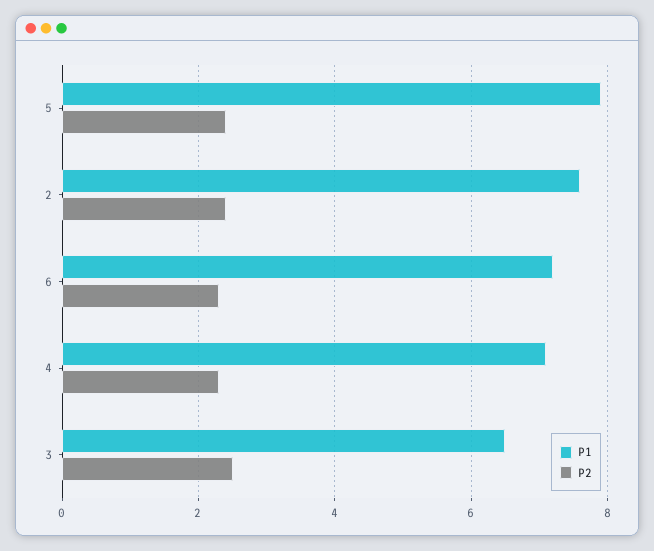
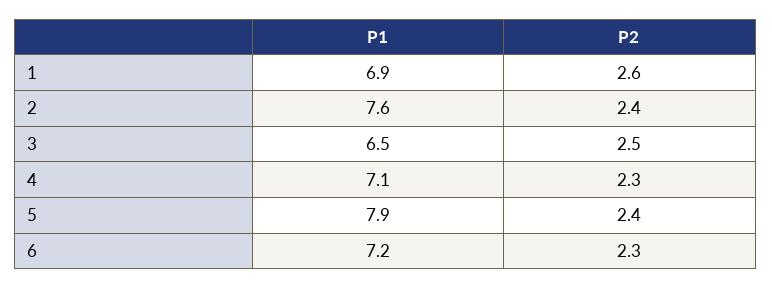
  {
    "P1": {
      "5": 7.9,
      "2": 7.6,
      "6": 7.2,
      "4": 7.1,
-     "3": 6.5
+     "3": 6.5,
+     "1": 6.9
    },
    "P2": {
      "5": 2.4,
      "2": 2.4,
      "6": 2.3,
      "4": 2.3,
-     "3": 2.5
+     "3": 2.5,
+     "1": 2.6
    }
  }

